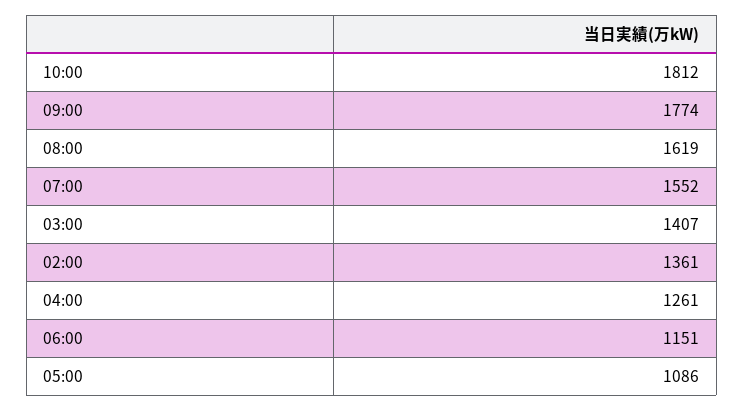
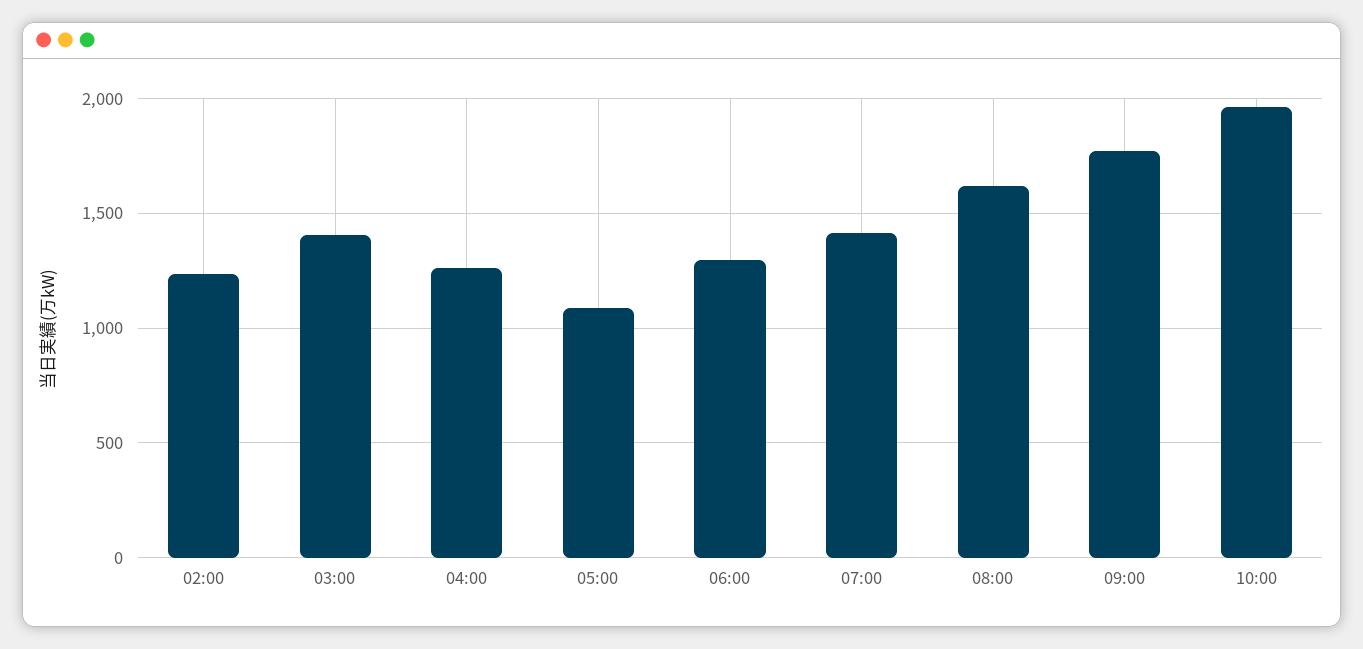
  {
-   "10:00": 1812,
+   "10:00": 1950,
    "09:00": 1774,
    "08:00": 1619,
-   "07:00": 1552,
+   "07:00": 1400,
    "03:00": 1407,
-   "02:00": 1361,
+   "02:00": 1250,
    "04:00": 1261,
-   "06:00": 1151,
+   "06:00": 1300,
    "05:00": 1086
  }

